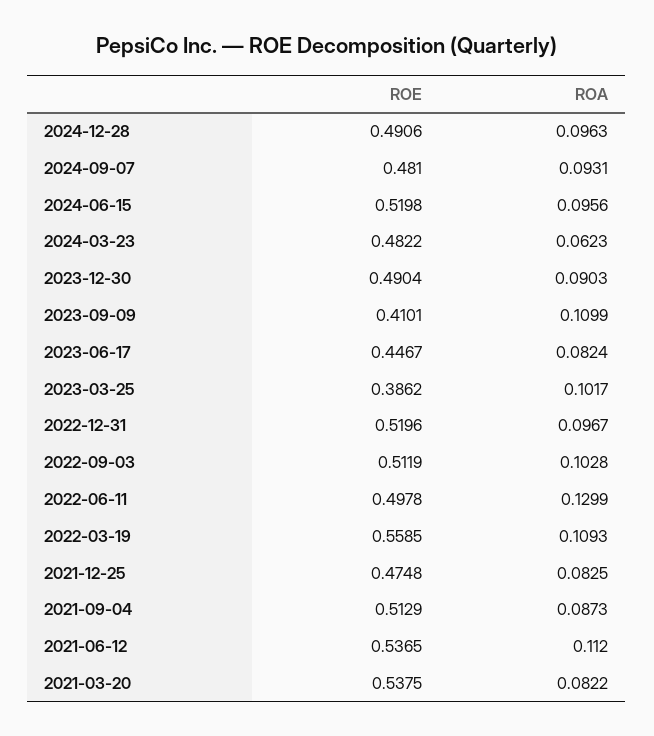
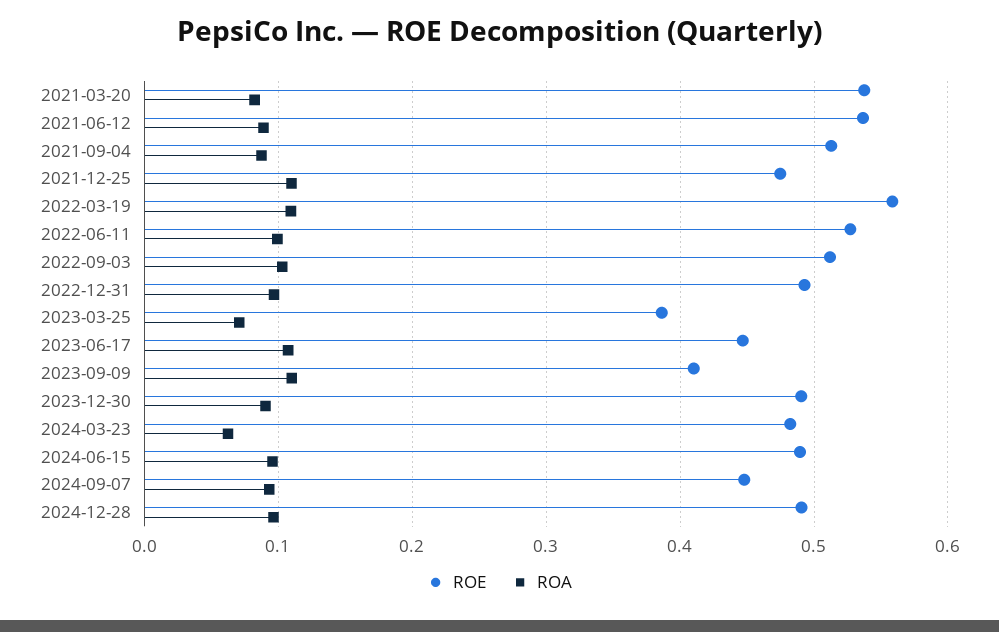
  {
    "ROE": {
      "2024-12-28": 0.4906,
-     "2024-09-07": 0.481,
+     "2024-09-07": 0.45,
-     "2024-06-15": 0.5198,
+     "2024-06-15": 0.49,
      "2024-03-23": 0.4822,
      "2023-12-30": 0.4904,
      "2023-09-09": 0.4101,
      "2023-06-17": 0.4467,
      "2023-03-25": 0.3862,
-     "2022-12-31": 0.5196,
+     "2022-12-31": 0.49,
      "2022-09-03": 0.5119,
-     "2022-06-11": 0.4978,
+     "2022-06-11": 0.53,
      "2022-03-19": 0.5585,
      "2021-12-25": 0.4748,
      "2021-09-04": 0.5129,
      "2021-06-12": 0.5365,
      "2021-03-20": 0.5375
    },
    "ROA": {
      "2024-12-28": 0.0963,
      "2024-09-07": 0.0931,
      "2024-06-15": 0.0956,
      "2024-03-23": 0.0623,
      "2023-12-30": 0.0903,
      "2023-09-09": 0.1099,
-     "2023-06-17": 0.0824,
+     "2023-06-17": 0.11,
-     "2023-03-25": 0.1017,
+     "2023-03-25": 0.07,
      "2022-12-31": 0.0967,
      "2022-09-03": 0.1028,
-     "2022-06-11": 0.1299,
+     "2022-06-11": 0.1,
      "2022-03-19": 0.1093,
-     "2021-12-25": 0.0825,
+     "2021-12-25": 0.11,
      "2021-09-04": 0.0873,
-     "2021-06-12": 0.112,
+     "2021-06-12": 0.09,
      "2021-03-20": 0.0822
    }
  }

